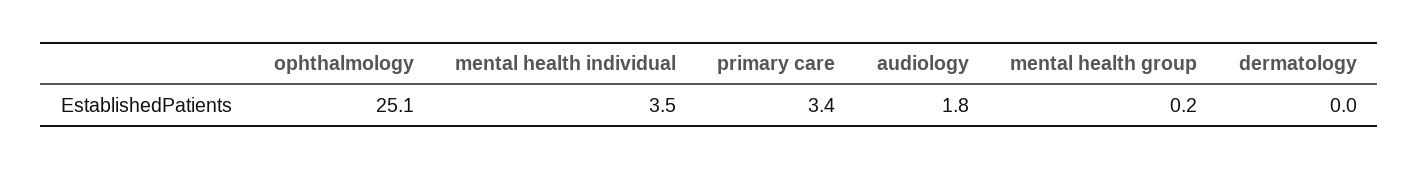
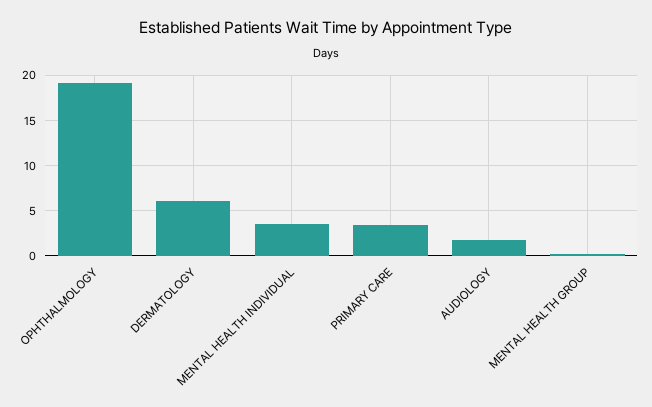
  {
-   "ophthalmology": 25.1,
+   "ophthalmology": 19,
    "mental health individual": 3.5,
    "primary care": 3.4,
    "audiology": 1.8,
    "mental health group": 0.2,
-   "dermatology": 0
+   "dermatology": 6
  }

